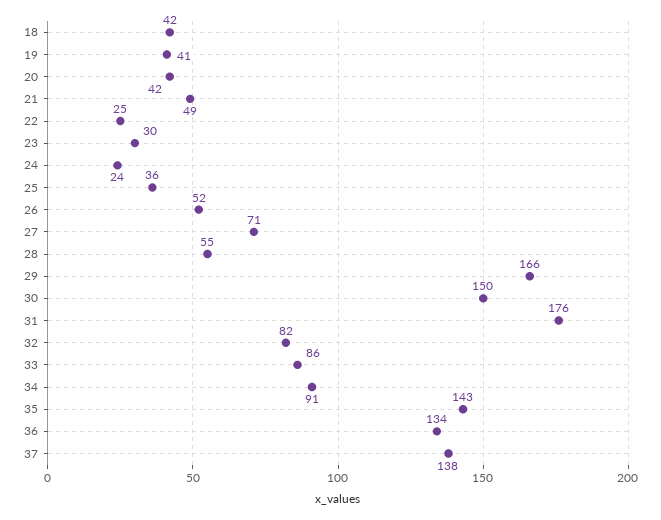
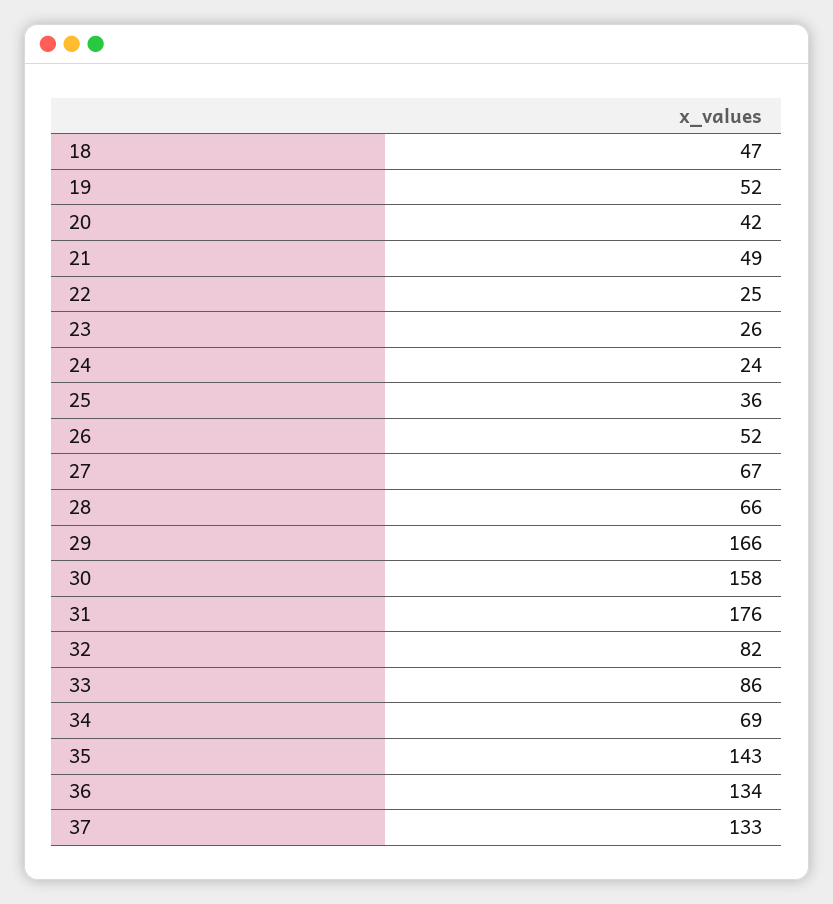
  {
-   "18": 42,
+   "18": 47,
-   "19": 41,
+   "19": 52,
    "20": 42,
    "21": 49,
    "22": 25,
-   "23": 30,
+   "23": 26,
    "24": 24,
    "25": 36,
    "26": 52,
-   "27": 71,
+   "27": 67,
-   "28": 55,
+   "28": 66,
    "29": 166,
-   "30": 150,
+   "30": 158,
    "31": 176,
    "32": 82,
    "33": 86,
-   "34": 91,
+   "34": 69,
    "35": 143,
    "36": 134,
-   "37": 138
+   "37": 133
  }

